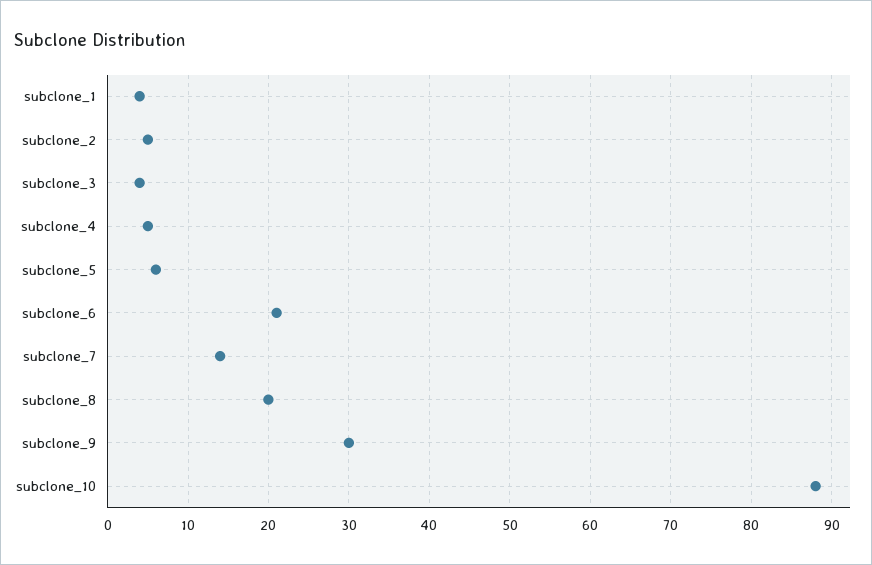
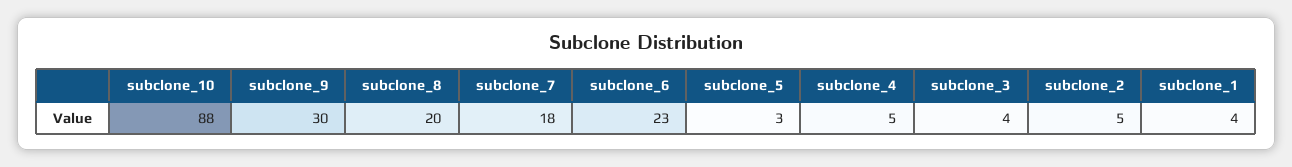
  {
    "subclone_1": 4,
    "subclone_2": 5,
    "subclone_3": 4,
    "subclone_4": 5,
-   "subclone_5": 6,
+   "subclone_5": 3,
-   "subclone_6": 21,
+   "subclone_6": 23,
-   "subclone_7": 14,
+   "subclone_7": 18,
    "subclone_8": 20,
    "subclone_9": 30,
    "subclone_10": 88
  }

